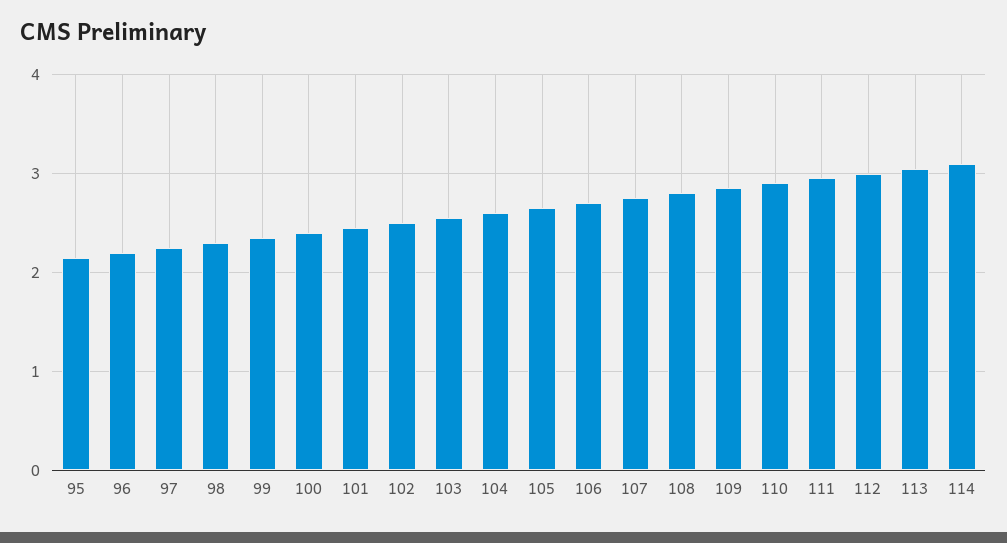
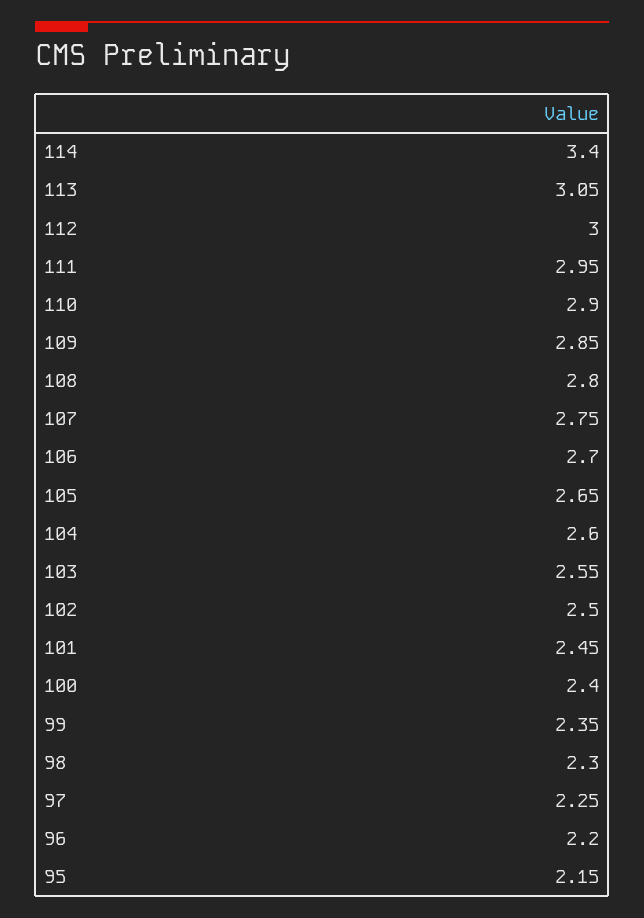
  {
    "95": 2.15,
    "96": 2.2,
    "97": 2.25,
    "98": 2.3,
    "99": 2.35,
    "100": 2.4,
    "101": 2.45,
    "102": 2.5,
    "103": 2.55,
    "104": 2.6,
    "105": 2.65,
    "106": 2.7,
    "107": 2.75,
    "108": 2.8,
    "109": 2.85,
    "110": 2.9,
    "111": 2.95,
    "112": 3,
    "113": 3.05,
-   "114": 3.1
+   "114": 3.4
  }

